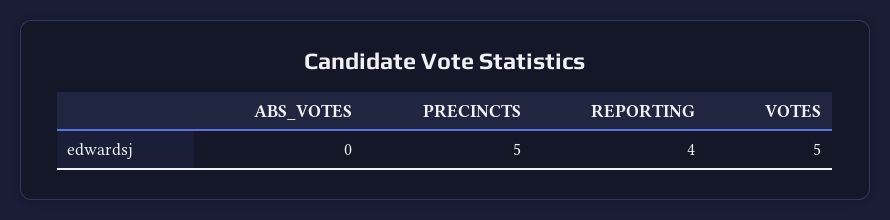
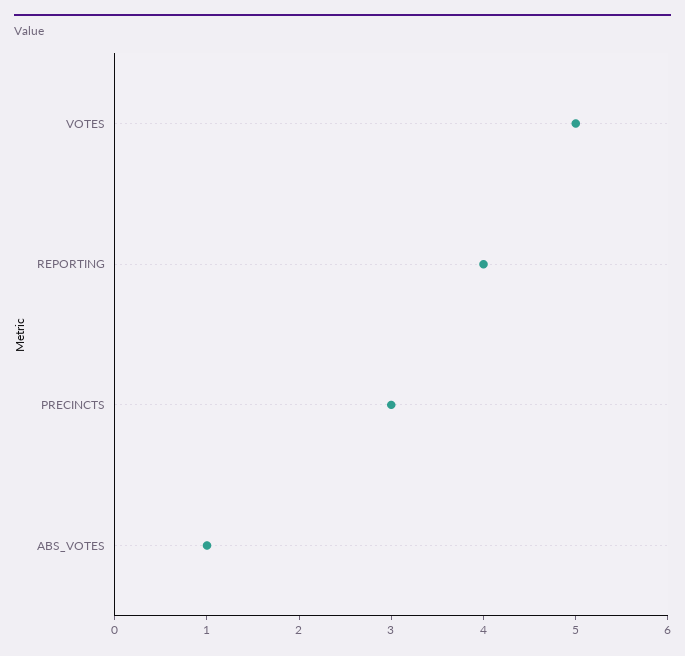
  {
-   "ABS_VOTES": 0,
+   "ABS_VOTES": 1,
-   "PRECINCTS": 5,
+   "PRECINCTS": 3,
    "REPORTING": 4,
    "VOTES": 5
  }

